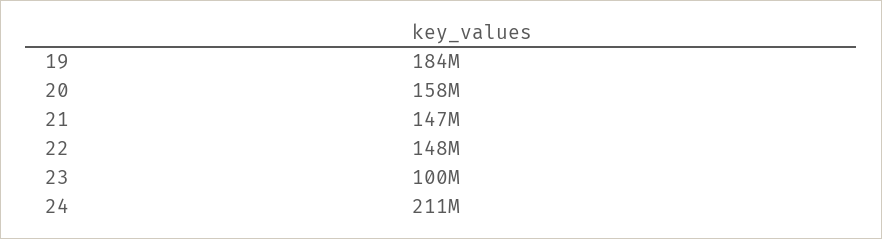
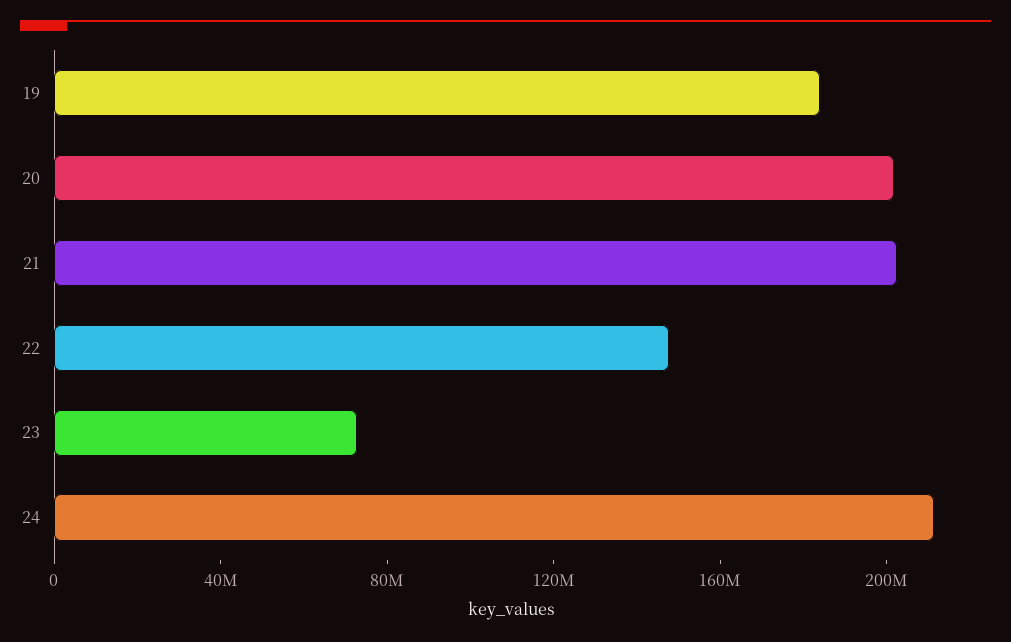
  {
    "19": 184000000,
-   "20": 158000000,
+   "20": 200000000,
-   "21": 147000000,
+   "21": 200000000,
    "22": 148000000,
-   "23": 100000000,
+   "23": 70000000,
    "24": 211000000
  }

